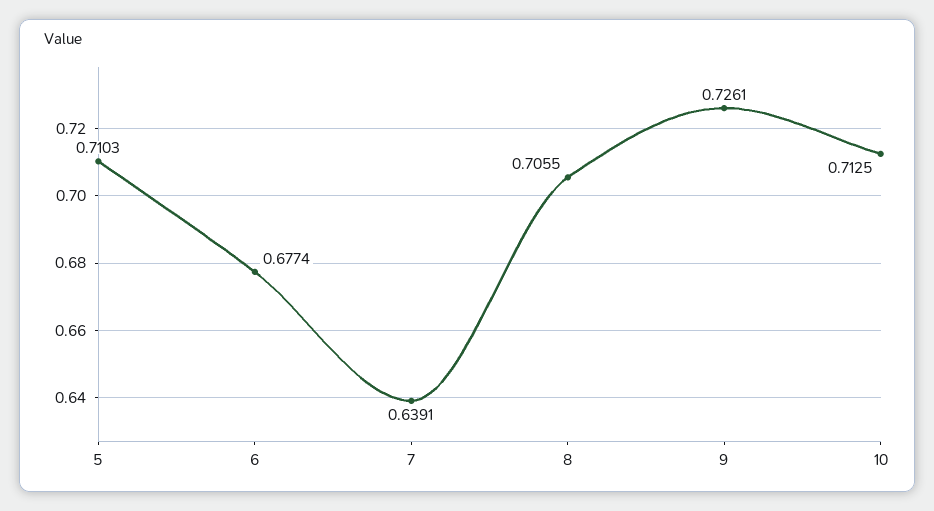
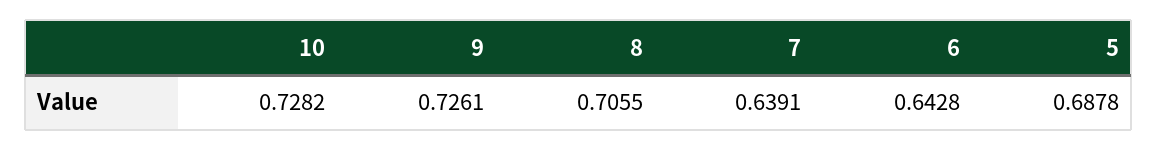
  {
-   "5": 0.7103,
+   "5": 0.6878,
-   "6": 0.6774,
+   "6": 0.6428,
    "7": 0.6391,
    "8": 0.7055,
    "9": 0.7261,
-   "10": 0.7125
+   "10": 0.7282
  }

